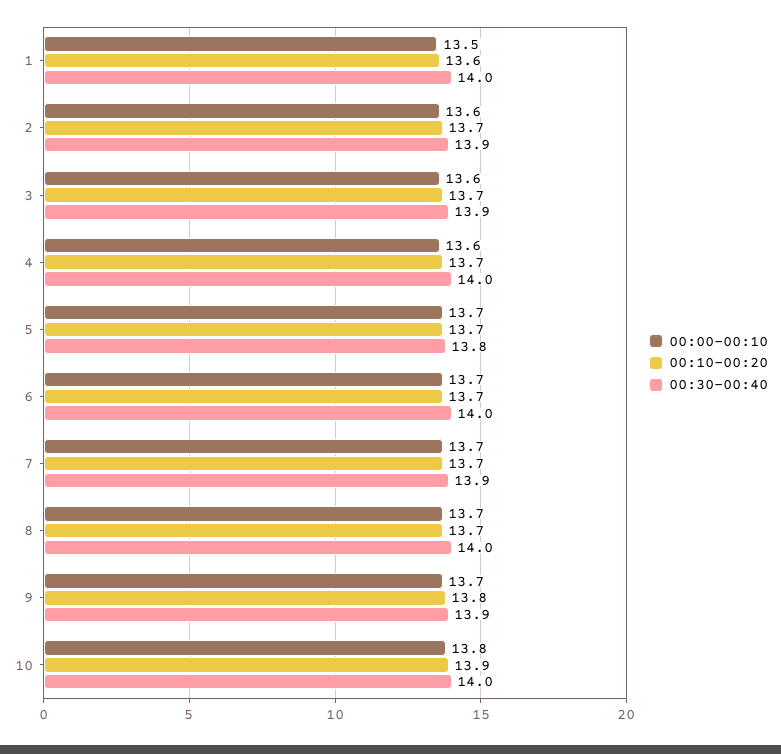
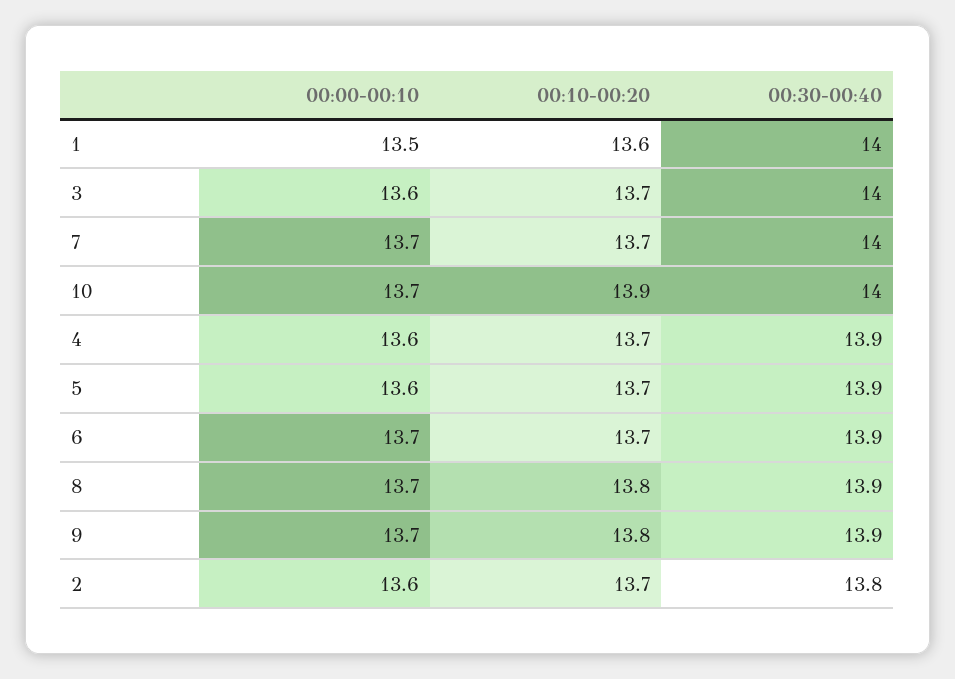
  {
    "00:00-00:10": {
      "1": 13.5,
      "2": 13.6,
      "3": 13.6,
      "4": 13.6,
-     "5": 13.7,
+     "5": 13.6,
      "6": 13.7,
      "7": 13.7,
      "8": 13.7,
      "9": 13.7,
-     "10": 13.8
+     "10": 13.7
    },
    "00:10-00:20": {
      "1": 13.6,
      "2": 13.7,
      "3": 13.7,
      "4": 13.7,
      "5": 13.7,
      "6": 13.7,
      "7": 13.7,
-     "8": 13.7,
+     "8": 13.8,
      "9": 13.8,
      "10": 13.9
    },
    "00:30-00:40": {
      "1": 14,
-     "2": 13.9,
+     "2": 13.8,
-     "3": 13.9,
+     "3": 14,
-     "4": 14,
+     "4": 13.9,
-     "5": 13.8,
+     "5": 13.9,
-     "6": 14,
+     "6": 13.9,
-     "7": 13.9,
+     "7": 14,
-     "8": 14,
+     "8": 13.9,
      "9": 13.9,
      "10": 14
    }
  }

